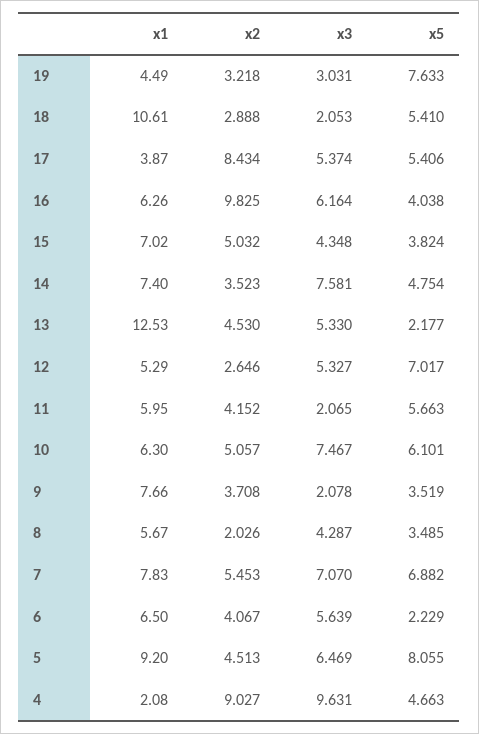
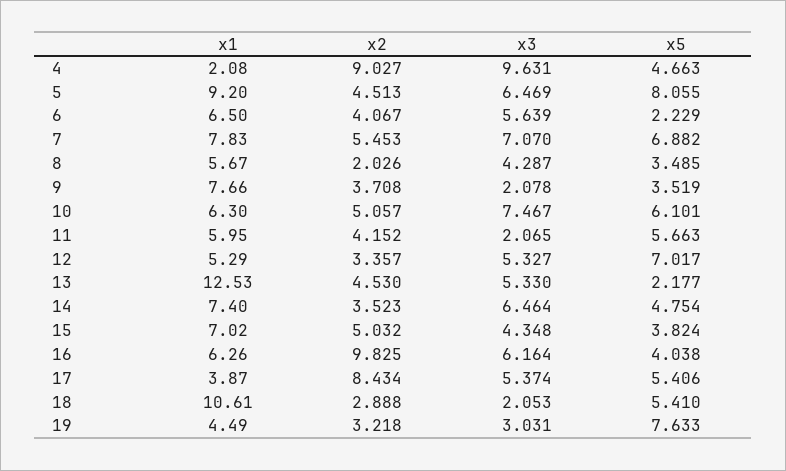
  {
    "x1": {
      "19": 4.49,
      "18": 10.61,
      "17": 3.87,
      "16": 6.26,
      "15": 7.02,
      "14": 7.4,
      "13": 12.53,
      "12": 5.29,
      "11": 5.95,
      "10": 6.3,
      "9": 7.66,
      "8": 5.67,
      "7": 7.83,
      "6": 6.5,
      "5": 9.2,
      "4": 2.08
    },
    "x2": {
      "19": 3.218,
      "18": 2.888,
      "17": 8.434,
      "16": 9.825,
      "15": 5.032,
      "14": 3.523,
      "13": 4.53,
-     "12": 2.646,
+     "12": 3.357,
      "11": 4.152,
      "10": 5.057,
      "9": 3.708,
      "8": 2.026,
      "7": 5.453,
      "6": 4.067,
      "5": 4.513,
      "4": 9.027
    },
    "x3": {
      "19": 3.031,
      "18": 2.053,
      "17": 5.374,
      "16": 6.164,
      "15": 4.348,
-     "14": 7.581,
+     "14": 6.464,
      "13": 5.33,
      "12": 5.327,
      "11": 2.065,
      "10": 7.467,
      "9": 2.078,
      "8": 4.287,
      "7": 7.07,
      "6": 5.639,
      "5": 6.469,
      "4": 9.631
    },
    "x5": {
      "19": 7.633,
      "18": 5.41,
      "17": 5.406,
      "16": 4.038,
      "15": 3.824,
      "14": 4.754,
      "13": 2.177,
      "12": 7.017,
      "11": 5.663,
      "10": 6.101,
      "9": 3.519,
      "8": 3.485,
      "7": 6.882,
      "6": 2.229,
      "5": 8.055,
      "4": 4.663
    }
  }

